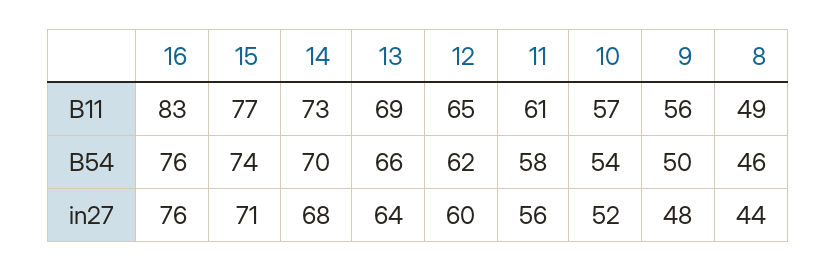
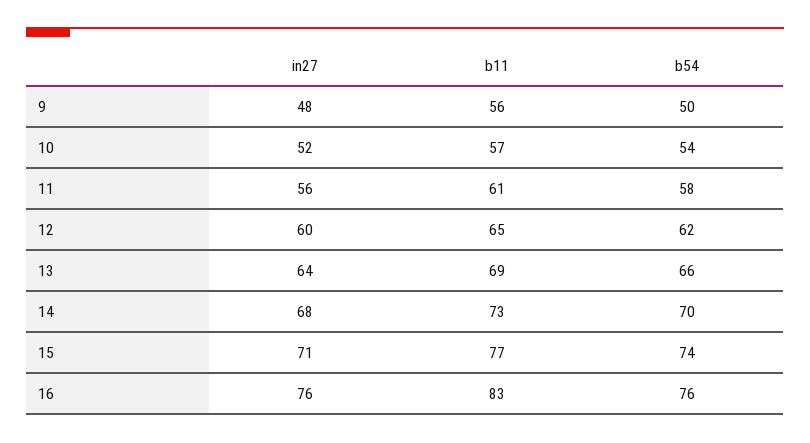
  {
    "16": {
      "B11": 83,
      "B54": 76,
      "in27": 76
    },
    "15": {
      "B11": 77,
      "B54": 74,
      "in27": 71
    },
    "14": {
      "B11": 73,
      "B54": 70,
      "in27": 68
    },
    "13": {
      "B11": 69,
      "B54": 66,
      "in27": 64
    },
    "12": {
      "B11": 65,
      "B54": 62,
      "in27": 60
    },
    "11": {
      "B11": 61,
      "B54": 58,
      "in27": 56
    },
    "10": {
      "B11": 57,
      "B54": 54,
      "in27": 52
    },
    "9": {
      "B11": 56,
      "B54": 50,
      "in27": 48
-   },
+   }
-   "8": {
-     "B11": 49,
-     "B54": 46,
-     "in27": 44
-   }
  }

